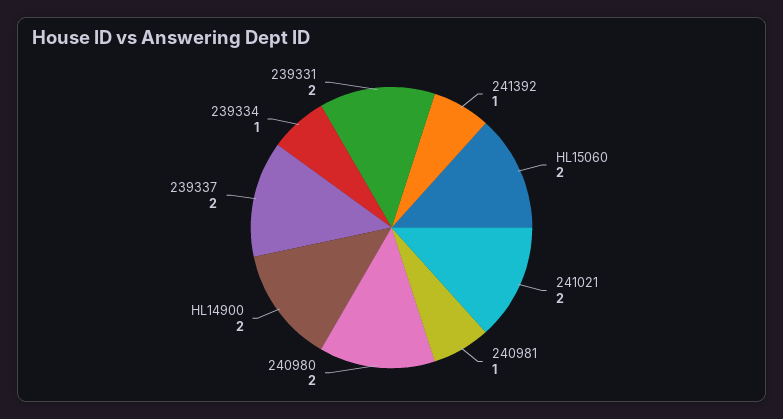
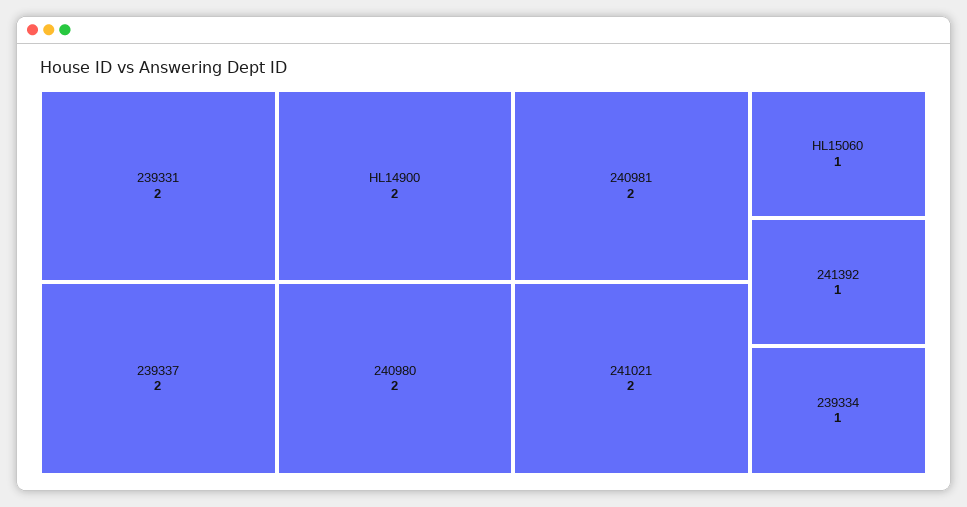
  {
    "241392": 1,
-   "HL15060": 2,
+   "HL15060": 1,
    "241021": 2,
-   "240981": 1,
+   "240981": 2,
    "240980": 2,
    "HL14900": 2,
    "239337": 2,
    "239334": 1,
    "239331": 2
  }

